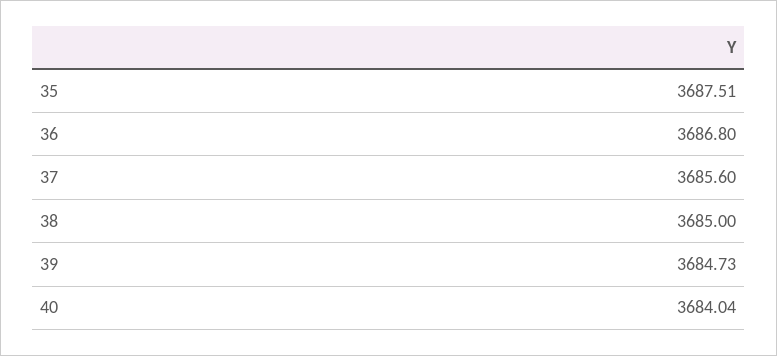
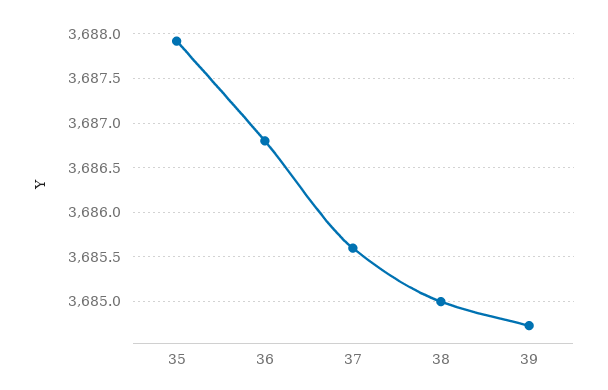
  {
-   "35": 3687.51,
+   "35": 3687.9,
    "36": 3686.8,
    "37": 3685.6,
    "38": 3685,
-   "39": 3684.73,
+   "39": 3684.73
-   "40": 3684.04
  }

